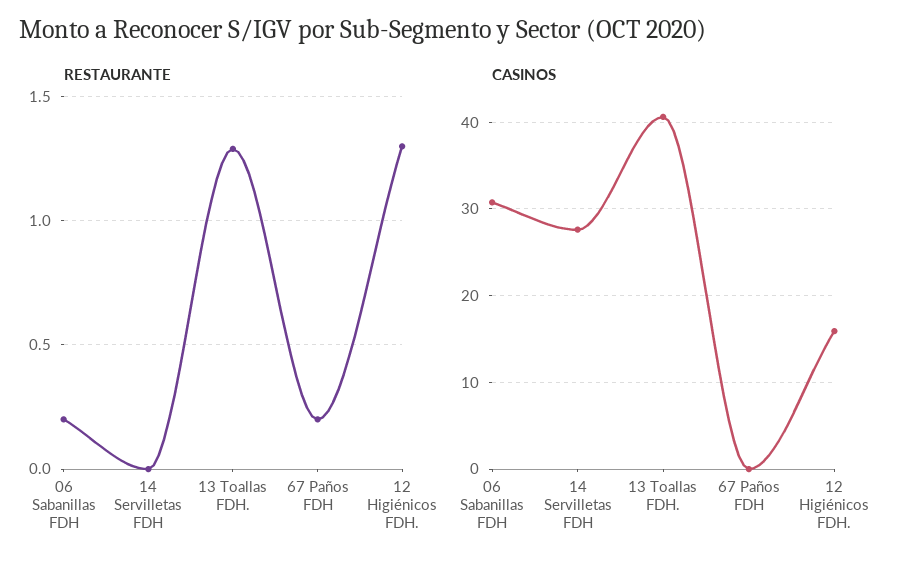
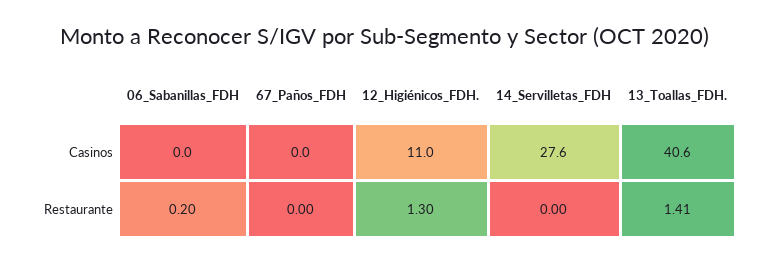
  {
    "RESTAURANTE": {
      "06 Sabanillas FDH": 0.2,
      "14 Servilletas FDH": 0,
-     "13 Toallas FDH.": 1.3,
+     "13 Toallas FDH.": 1.41,
-     "67 Paños FDH": 0.2,
+     "67 Paños FDH": 0,
      "12 Higiénicos FDH.": 1.3
    },
    "CASINOS": {
-     "06 Sabanillas FDH": 31,
+     "06 Sabanillas FDH": 0,
      "14 Servilletas FDH": 27.6,
      "13 Toallas FDH.": 40.6,
      "67 Paños FDH": 0,
-     "12 Higiénicos FDH.": 16
+     "12 Higiénicos FDH.": 11
    }
  }

